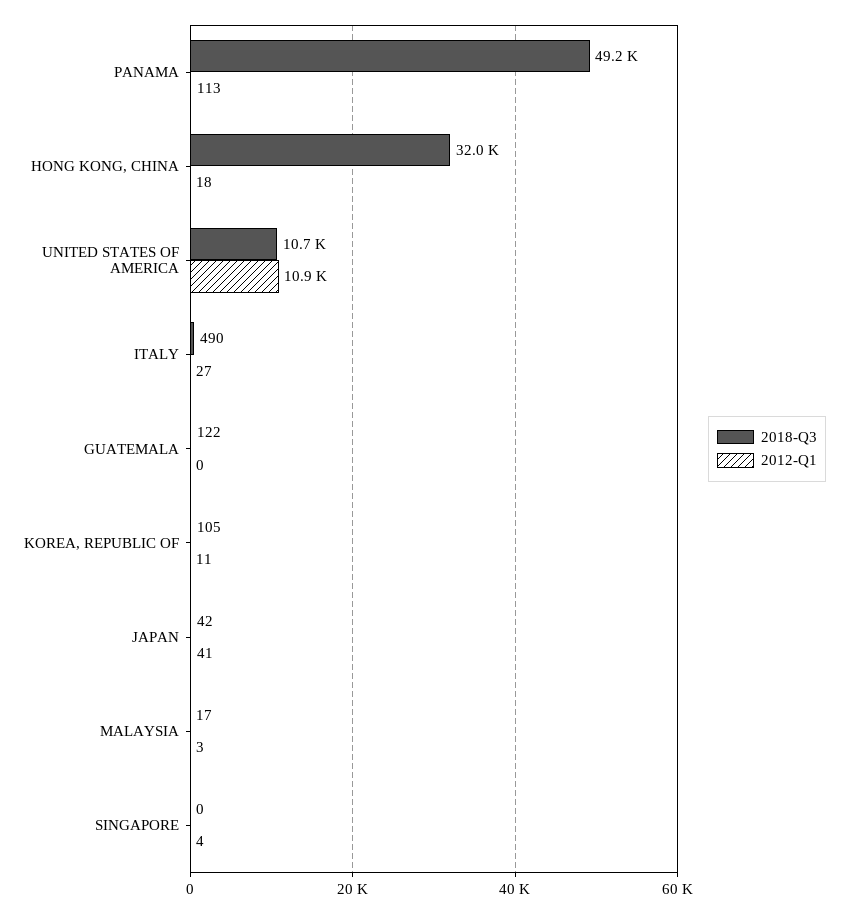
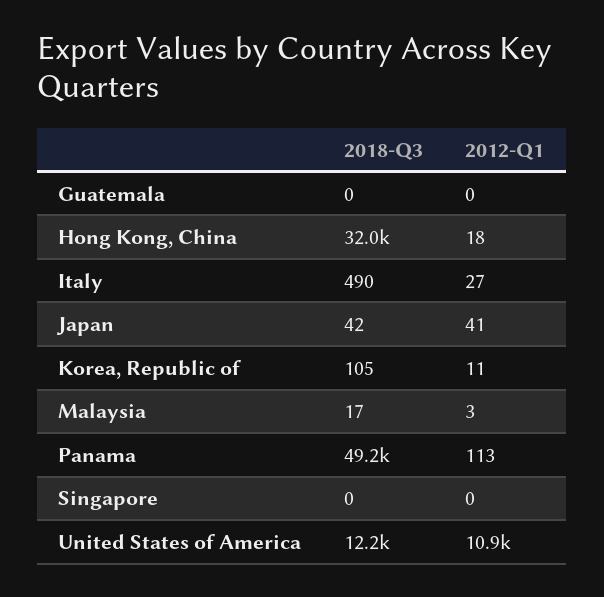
  {
    "2018-Q3": {
      "PANAMA": 49200,
      "HONG KONG, CHINA": 32000,
-     "UNITED STATES OF AMERICA": 10700,
+     "UNITED STATES OF AMERICA": 12200,
      "ITALY": 490,
-     "GUATEMALA": 122,
+     "GUATEMALA": 0,
      "KOREA, REPUBLIC OF": 105,
      "JAPAN": 42,
      "MALAYSIA": 17,
      "SINGAPORE": 0
    },
    "2012-Q1": {
      "PANAMA": 113,
      "HONG KONG, CHINA": 18,
      "UNITED STATES OF AMERICA": 10900,
      "ITALY": 27,
      "GUATEMALA": 0,
      "KOREA, REPUBLIC OF": 11,
      "JAPAN": 41,
      "MALAYSIA": 3,
-     "SINGAPORE": 4
+     "SINGAPORE": 0
    }
  }

